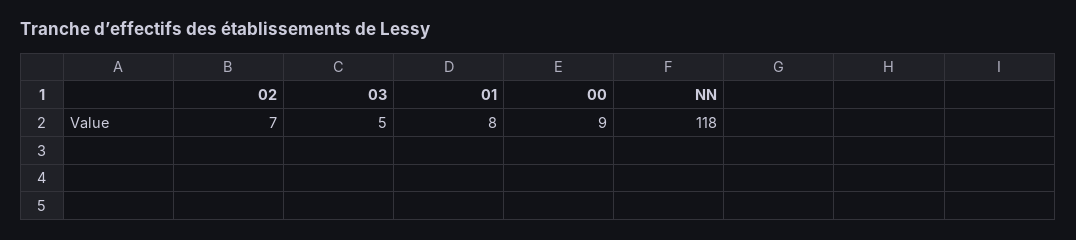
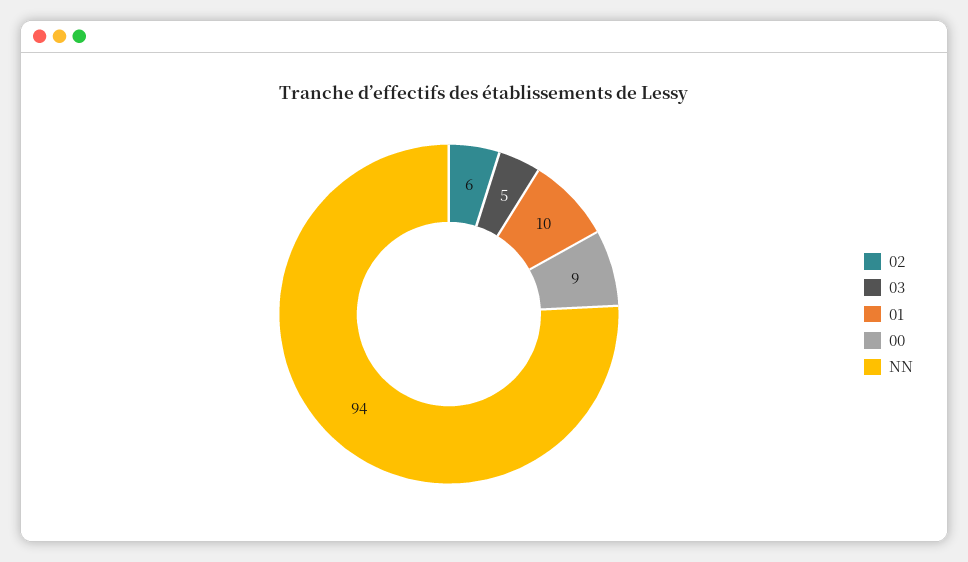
  {
-   "02": 7,
+   "02": 6,
    "03": 5,
-   "01": 8,
+   "01": 10,
    "00": 9,
-   "NN": 118
+   "NN": 94
  }

